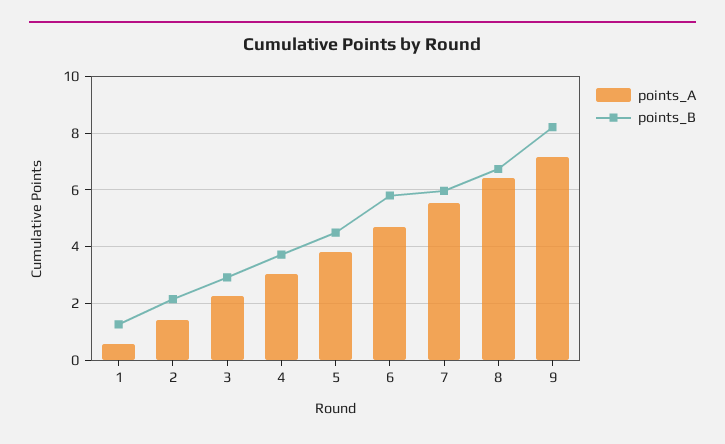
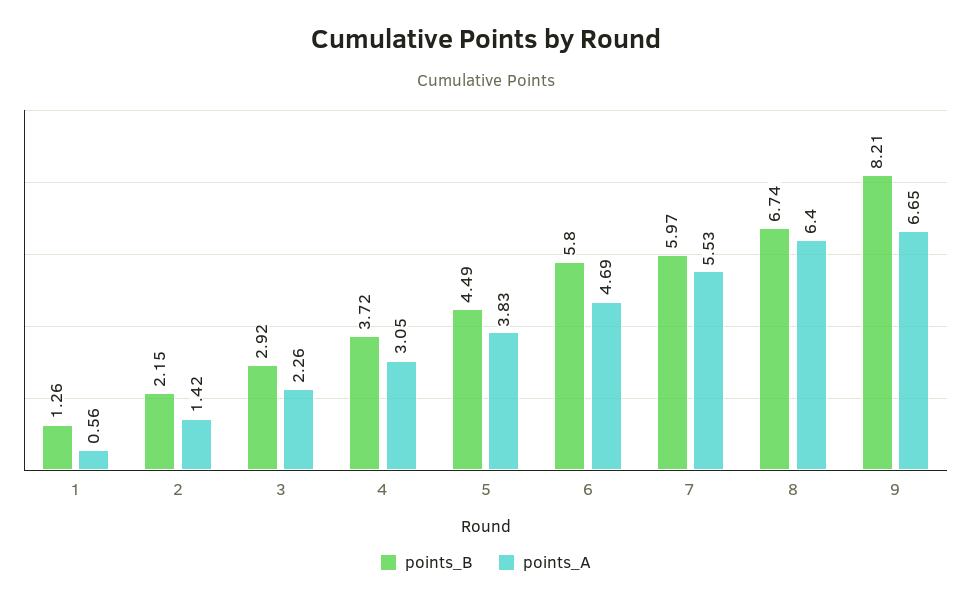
  {
    "points_A": {
      "1": 0.56,
      "2": 1.42,
      "3": 2.26,
      "4": 3.05,
      "5": 3.83,
      "6": 4.69,
      "7": 5.53,
      "8": 6.4,
-     "9": 7.25
+     "9": 6.65
    },
    "points_B": {
      "1": 1.26,
      "2": 2.15,
      "3": 2.92,
      "4": 3.72,
      "5": 4.49,
      "6": 5.8,
      "7": 5.97,
      "8": 6.74,
      "9": 8.21
    }
  }

